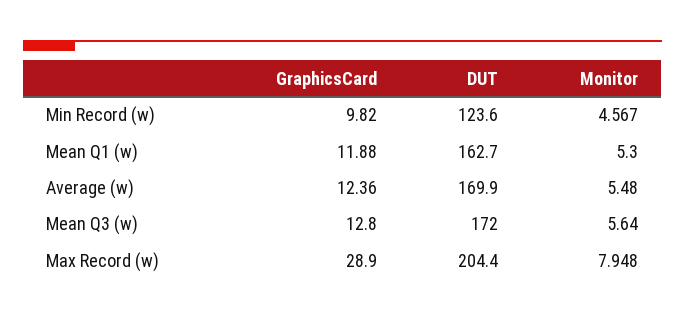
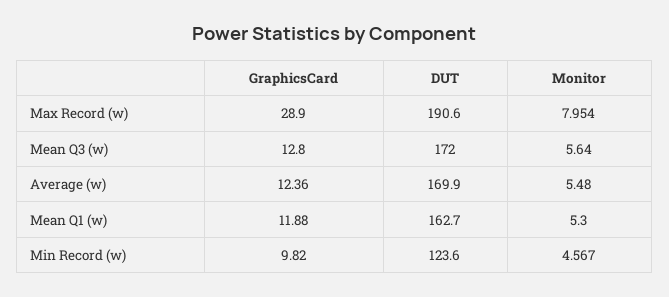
  {
    "GraphicsCard": {
      "Min Record (w)": 9.82,
      "Mean Q1 (w)": 11.88,
      "Average (w)": 12.36,
      "Mean Q3 (w)": 12.8,
      "Max Record (w)": 28.9
    },
    "DUT": {
      "Min Record (w)": 123.6,
      "Mean Q1 (w)": 162.7,
      "Average (w)": 169.9,
      "Mean Q3 (w)": 172,
-     "Max Record (w)": 204.4
+     "Max Record (w)": 190.6
    },
    "Monitor": {
      "Min Record (w)": 4.567,
      "Mean Q1 (w)": 5.3,
      "Average (w)": 5.48,
      "Mean Q3 (w)": 5.64,
-     "Max Record (w)": 7.948
+     "Max Record (w)": 7.954
    }
  }

